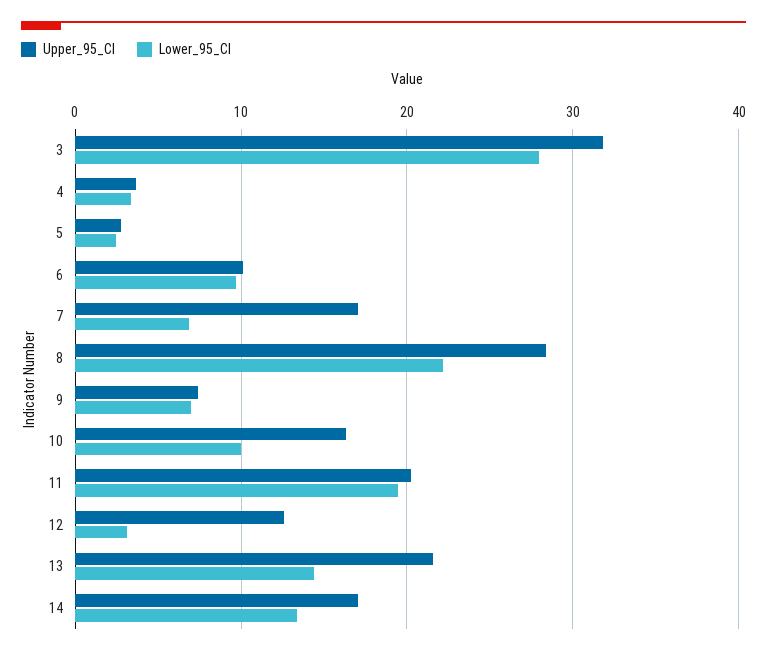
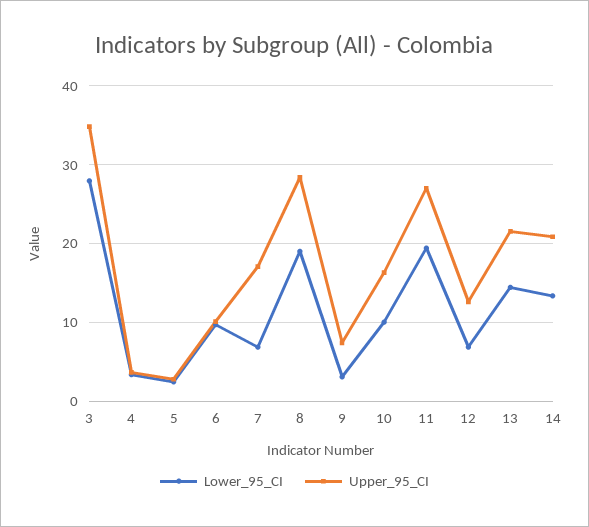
  {
    "Upper_95_CI": {
-     "3": 32,
+     "3": 35,
      "4": 4,
      "5": 3,
      "6": 10,
      "7": 17,
      "8": 28,
      "9": 7,
      "10": 16,
-     "11": 20,
+     "11": 27,
      "12": 13,
      "13": 22,
-     "14": 17
+     "14": 21
    },
    "Lower_95_CI": {
      "3": 28,
      "4": 3,
      "5": 2,
      "6": 10,
      "7": 7,
-     "8": 22,
+     "8": 19,
-     "9": 7,
+     "9": 3,
      "10": 10,
      "11": 19,
-     "12": 3,
+     "12": 7,
      "13": 14,
      "14": 13
    }
  }

